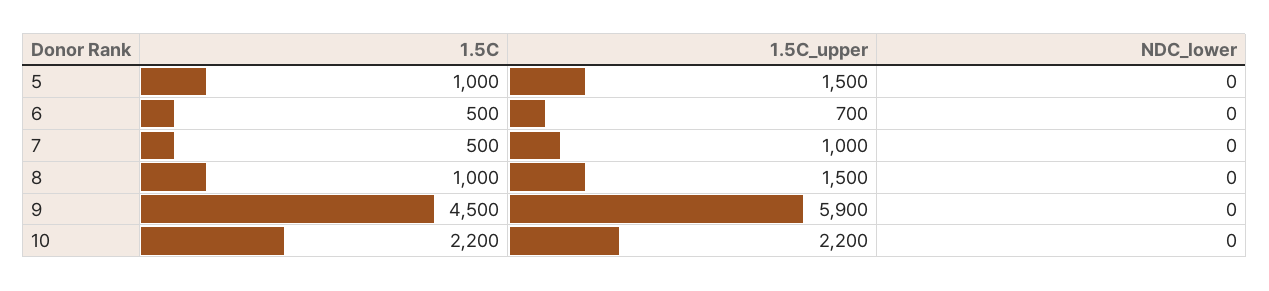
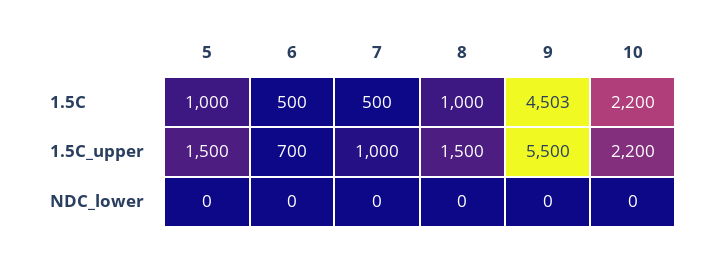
  {
    "1.5C": {
      "5": 1000,
      "6": 500,
      "7": 500,
      "8": 1000,
-     "9": 4500,
+     "9": 4503,
      "10": 2200
    },
    "1.5C_upper": {
      "5": 1500,
      "6": 700,
      "7": 1000,
      "8": 1500,
-     "9": 5900,
+     "9": 5500,
      "10": 2200
    },
    "NDC_lower": {
      "5": 0,
      "6": 0,
      "7": 0,
      "8": 0,
      "9": 0,
      "10": 0
    }
  }

